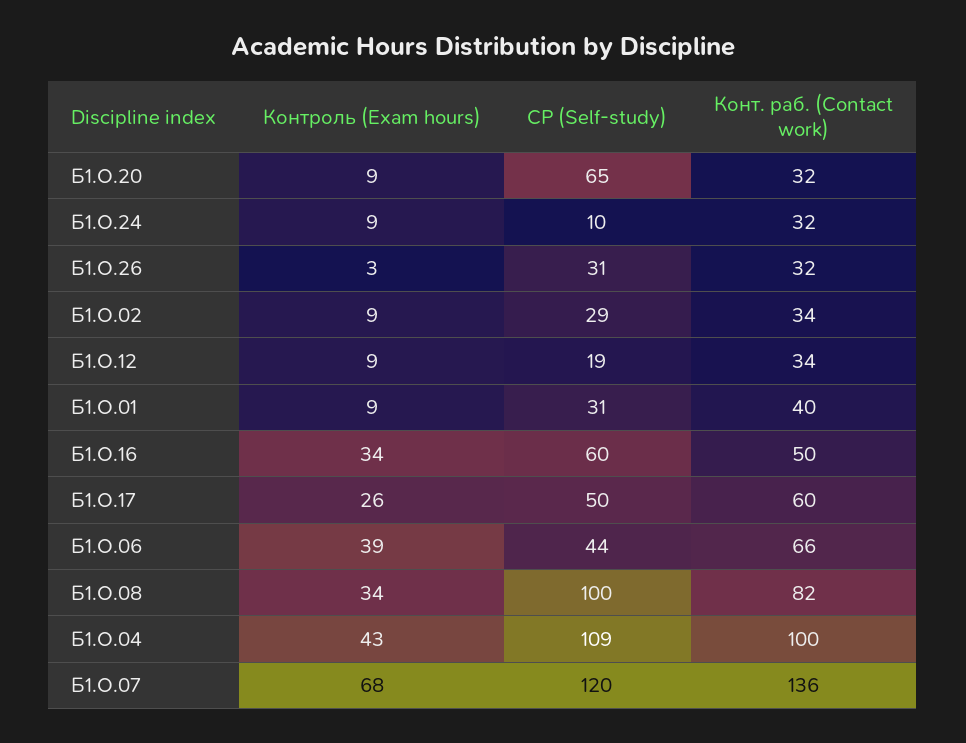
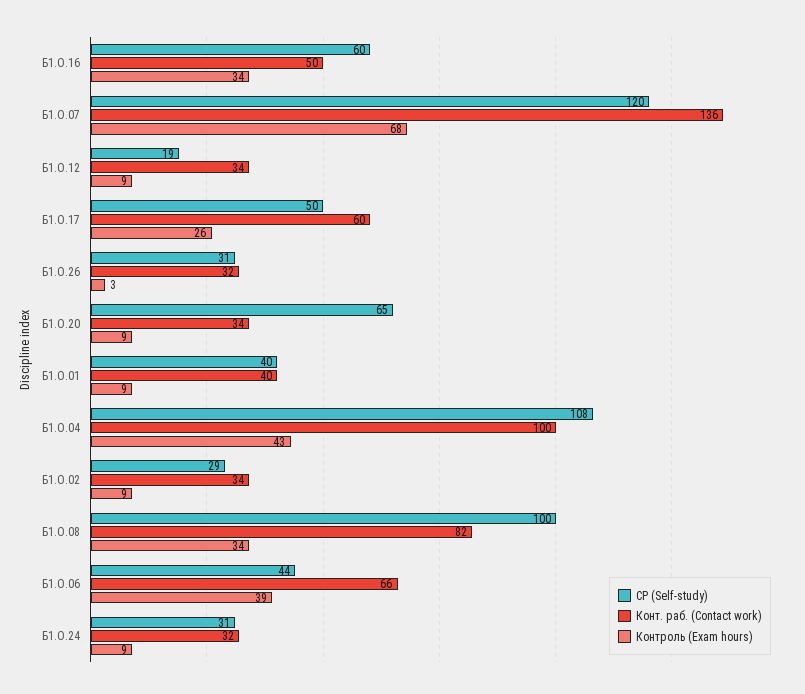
  {
    "Контроль (Exam hours)": {
      "Б1.О.20": 9,
      "Б1.О.24": 9,
      "Б1.О.26": 3,
      "Б1.О.02": 9,
      "Б1.О.12": 9,
      "Б1.О.01": 9,
      "Б1.О.16": 34,
      "Б1.О.17": 26,
      "Б1.О.06": 39,
      "Б1.О.08": 34,
      "Б1.О.04": 43,
      "Б1.О.07": 68
    },
    "СР (Self-study)": {
      "Б1.О.20": 65,
-     "Б1.О.24": 10,
+     "Б1.О.24": 31,
      "Б1.О.26": 31,
      "Б1.О.02": 29,
      "Б1.О.12": 19,
-     "Б1.О.01": 31,
+     "Б1.О.01": 40,
      "Б1.О.16": 60,
      "Б1.О.17": 50,
      "Б1.О.06": 44,
      "Б1.О.08": 100,
-     "Б1.О.04": 109,
+     "Б1.О.04": 108,
      "Б1.О.07": 120
    },
    "Конт. раб. (Contact work)": {
-     "Б1.О.20": 32,
+     "Б1.О.20": 34,
      "Б1.О.24": 32,
      "Б1.О.26": 32,
      "Б1.О.02": 34,
      "Б1.О.12": 34,
      "Б1.О.01": 40,
      "Б1.О.16": 50,
      "Б1.О.17": 60,
      "Б1.О.06": 66,
      "Б1.О.08": 82,
      "Б1.О.04": 100,
      "Б1.О.07": 136
    }
  }

